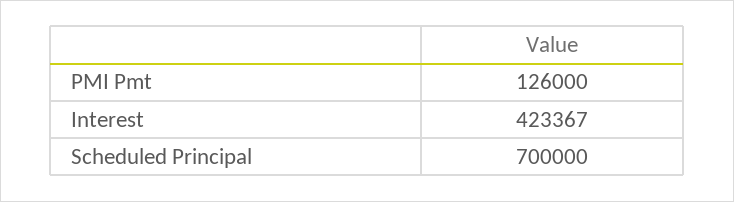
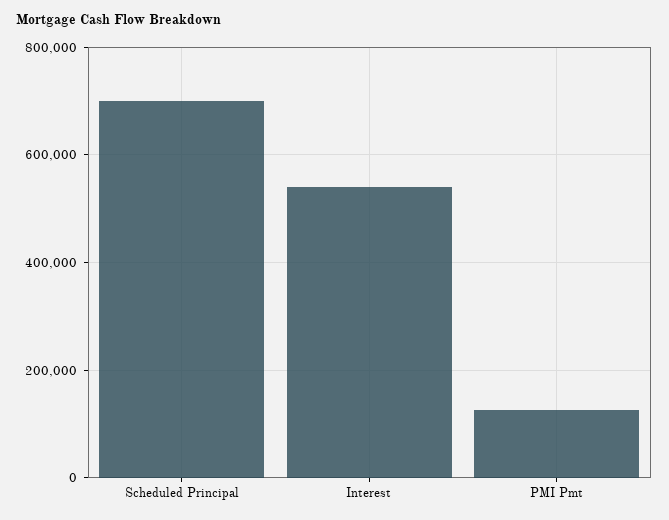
  {
    "PMI Pmt": 126000,
-   "Interest": 423367,
+   "Interest": 540000,
    "Scheduled Principal": 700000
  }

